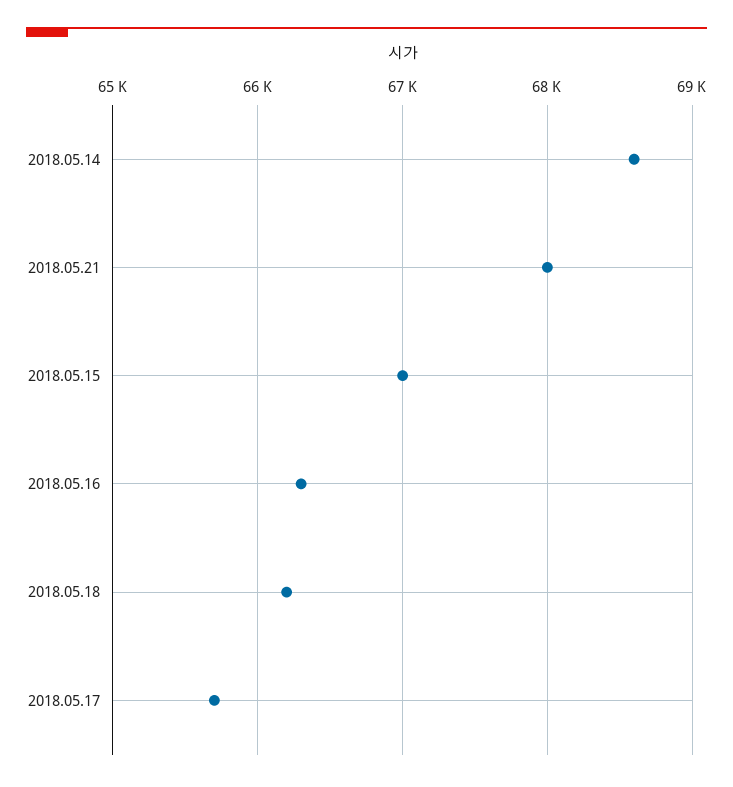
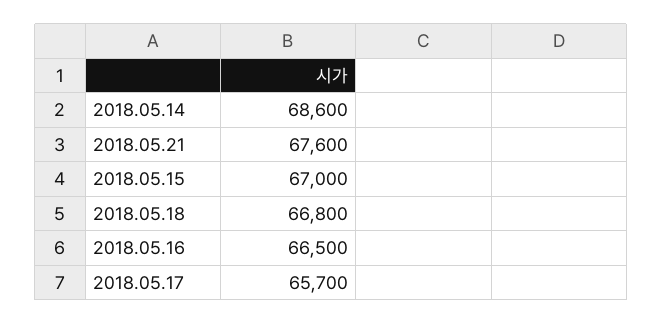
  {
    "2018.05.14": 68600,
-   "2018.05.21": 68000,
+   "2018.05.21": 67600,
    "2018.05.15": 67000,
-   "2018.05.16": 66300,
+   "2018.05.16": 66500,
-   "2018.05.18": 66200,
+   "2018.05.18": 66800,
    "2018.05.17": 65700
  }

